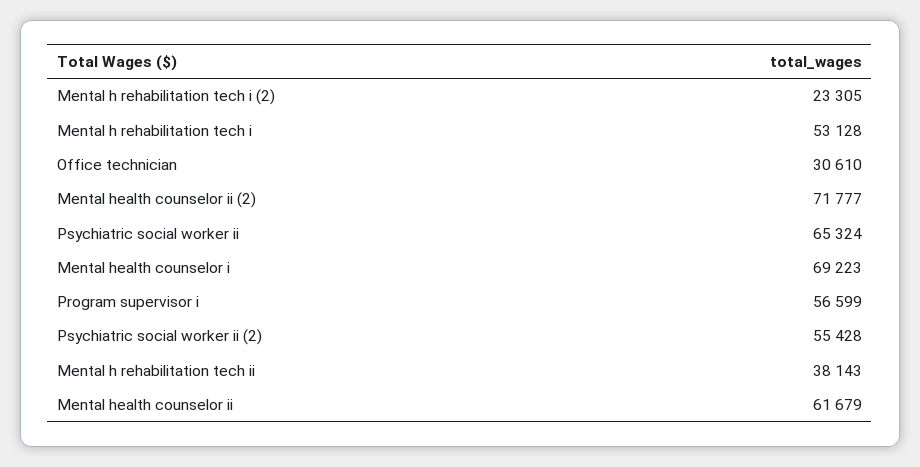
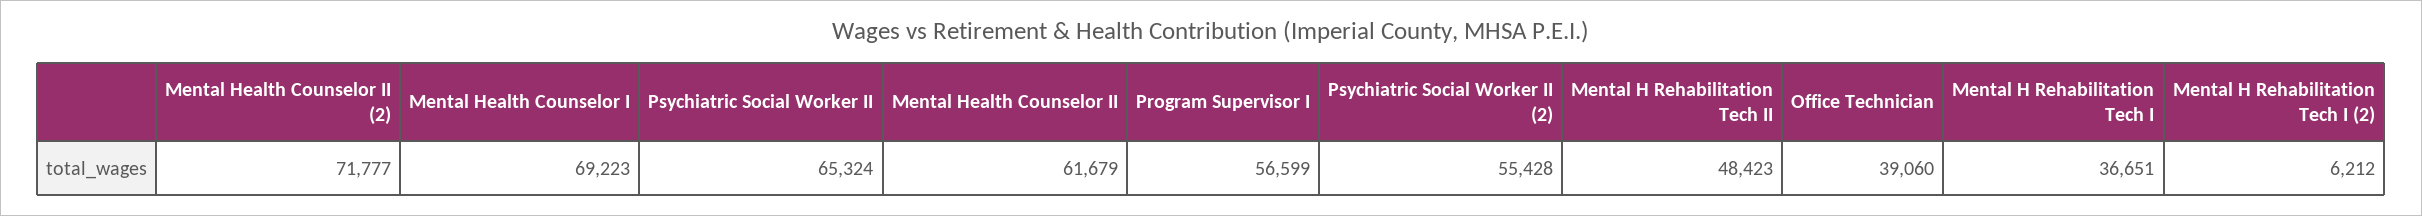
  {
-   "Mental h rehabilitation tech i (2)": 23305,
+   "Mental h rehabilitation tech i (2)": 6212,
-   "Mental h rehabilitation tech i": 53128,
+   "Mental h rehabilitation tech i": 36651,
-   "Office technician": 30610,
+   "Office technician": 39060,
    "Mental health counselor ii (2)": 71777,
    "Psychiatric social worker ii": 65324,
    "Mental health counselor i": 69223,
    "Program supervisor i": 56599,
    "Psychiatric social worker ii (2)": 55428,
-   "Mental h rehabilitation tech ii": 38143,
+   "Mental h rehabilitation tech ii": 48423,
    "Mental health counselor ii": 61679
  }

